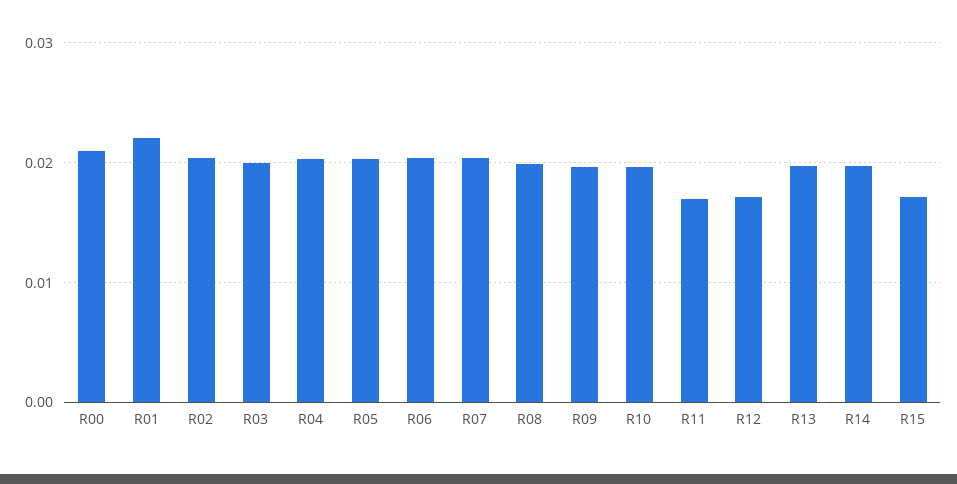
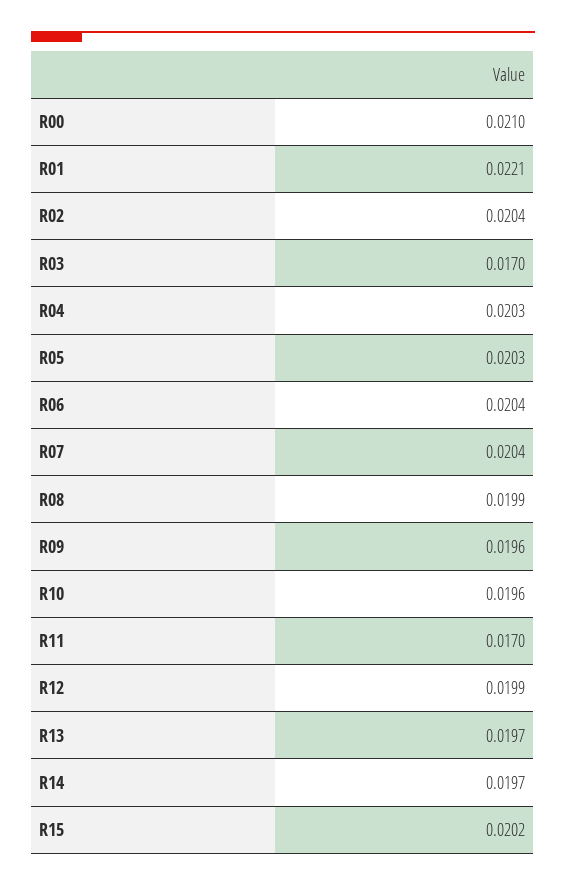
  {
    "R00": 0.021,
    "R01": 0.0221,
    "R02": 0.0204,
-   "R03": 0.02,
+   "R03": 0.017,
    "R04": 0.0203,
    "R05": 0.0203,
    "R06": 0.0204,
    "R07": 0.0204,
    "R08": 0.0199,
    "R09": 0.0196,
    "R10": 0.0196,
    "R11": 0.017,
-   "R12": 0.017,
+   "R12": 0.0199,
    "R13": 0.0197,
    "R14": 0.0197,
-   "R15": 0.017
+   "R15": 0.0202
  }

